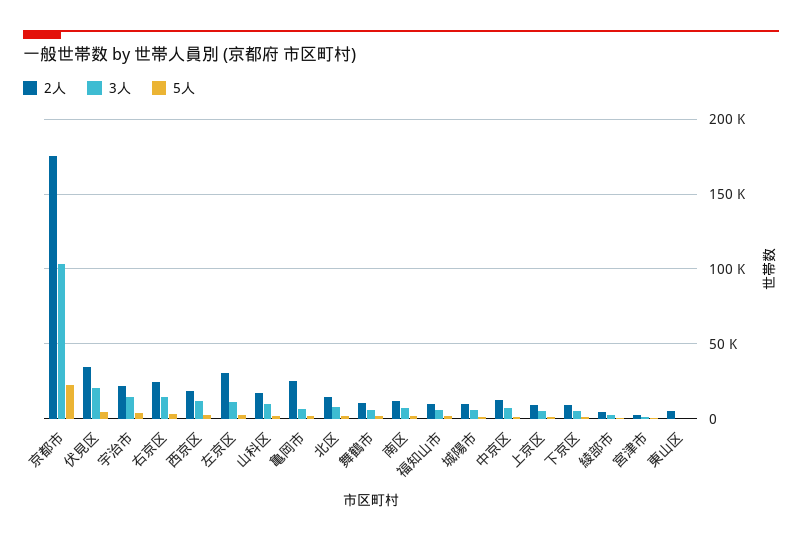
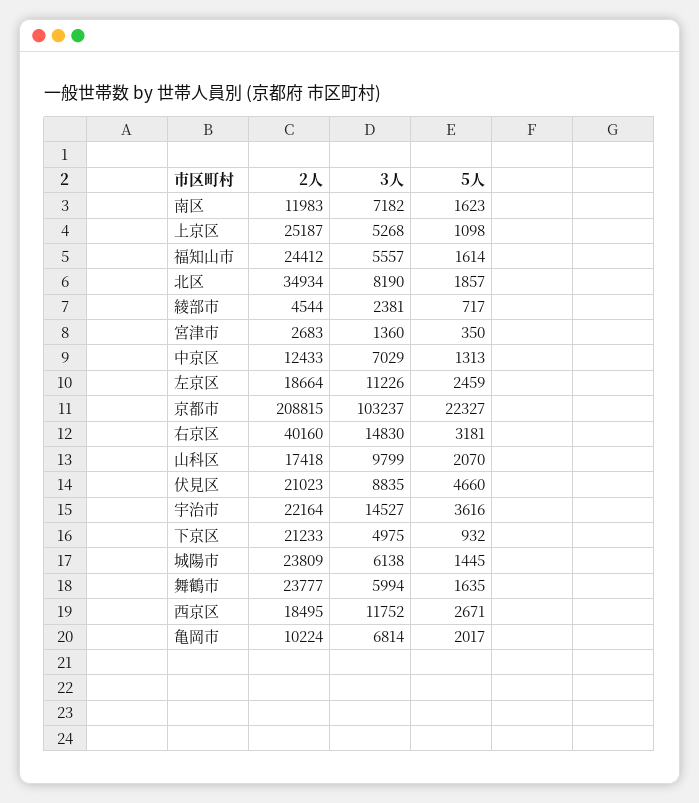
  {
    "2人": {
-     "京都市": 175000,
+     "京都市": 208815,
-     "伏見区": 35000,
+     "伏見区": 21023,
      "宇治市": 22164,
-     "右京区": 25000,
+     "右京区": 40160,
      "西京区": 18495,
-     "左京区": 30000,
+     "左京区": 18664,
      "山科区": 17418,
-     "亀岡市": 25000,
+     "亀岡市": 10224,
-     "北区": 15000,
+     "北区": 34934,
-     "舞鶴市": 10000,
+     "舞鶴市": 23777,
      "南区": 11983,
-     "福知山市": 10000,
+     "福知山市": 24412,
-     "城陽市": 10000,
+     "城陽市": 23809,
      "中京区": 12433,
-     "上京区": 10000,
+     "上京区": 25187,
-     "下京区": 10000,
+     "下京区": 21233,
      "綾部市": 4544,
-     "宮津市": 2683,
+     "宮津市": 2683
-     "東山区": 5000
    },
    "3人": {
      "京都市": 103237,
-     "伏見区": 20000,
+     "伏見区": 8835,
      "宇治市": 14527,
      "右京区": 14830,
      "西京区": 11752,
      "左京区": 11226,
      "山科区": 9799,
      "亀岡市": 6814,
      "北区": 8190,
      "舞鶴市": 5994,
      "南区": 7182,
      "福知山市": 5557,
      "城陽市": 6138,
      "中京区": 7029,
      "上京区": 5268,
      "下京区": 4975,
      "綾部市": 2381,
-     "宮津市": 1360,
+     "宮津市": 1360
-     "東山区": 0
    },
    "5人": {
      "京都市": 22327,
      "伏見区": 4660,
      "宇治市": 3616,
      "右京区": 3181,
      "西京区": 2671,
      "左京区": 2459,
      "山科区": 2070,
      "亀岡市": 2017,
      "北区": 1857,
      "舞鶴市": 1635,
      "南区": 1623,
      "福知山市": 1614,
      "城陽市": 1445,
      "中京区": 1313,
      "上京区": 1098,
      "下京区": 932,
      "綾部市": 717,
-     "宮津市": 350,
+     "宮津市": 350
-     "東山区": 0
    }
  }

